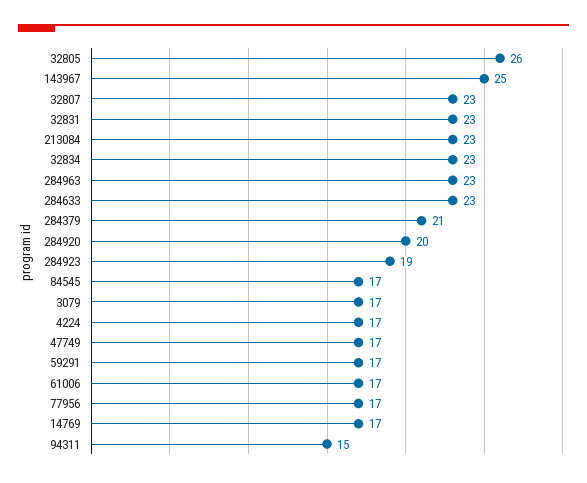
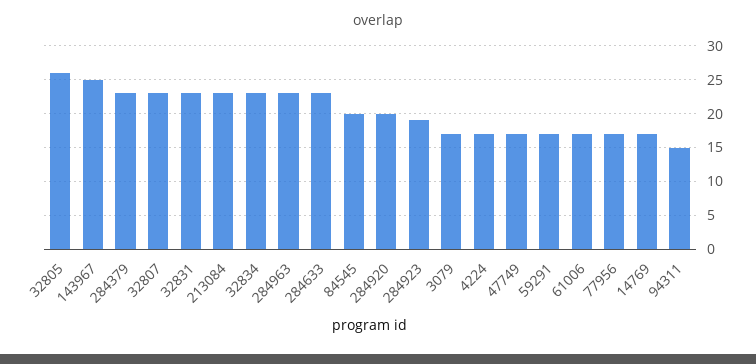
  {
    "32805": 26,
    "143967": 25,
    "32807": 23,
    "32831": 23,
    "213084": 23,
    "32834": 23,
    "284963": 23,
    "284633": 23,
-   "284379": 21,
+   "284379": 23,
    "284920": 20,
    "284923": 19,
-   "84545": 17,
+   "84545": 20,
    "3079": 17,
    "4224": 17,
    "47749": 17,
    "59291": 17,
    "61006": 17,
    "77956": 17,
    "14769": 17,
    "94311": 15
  }

